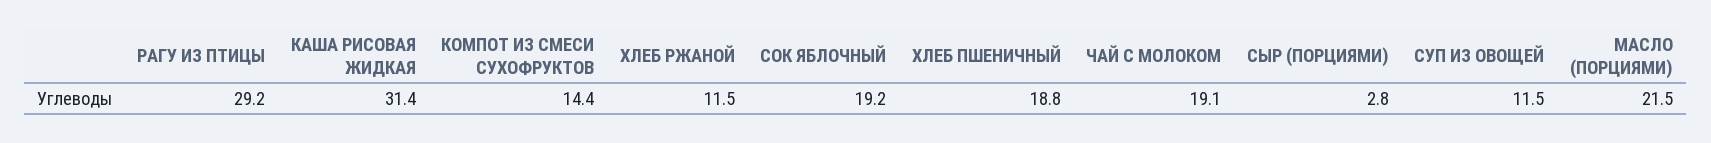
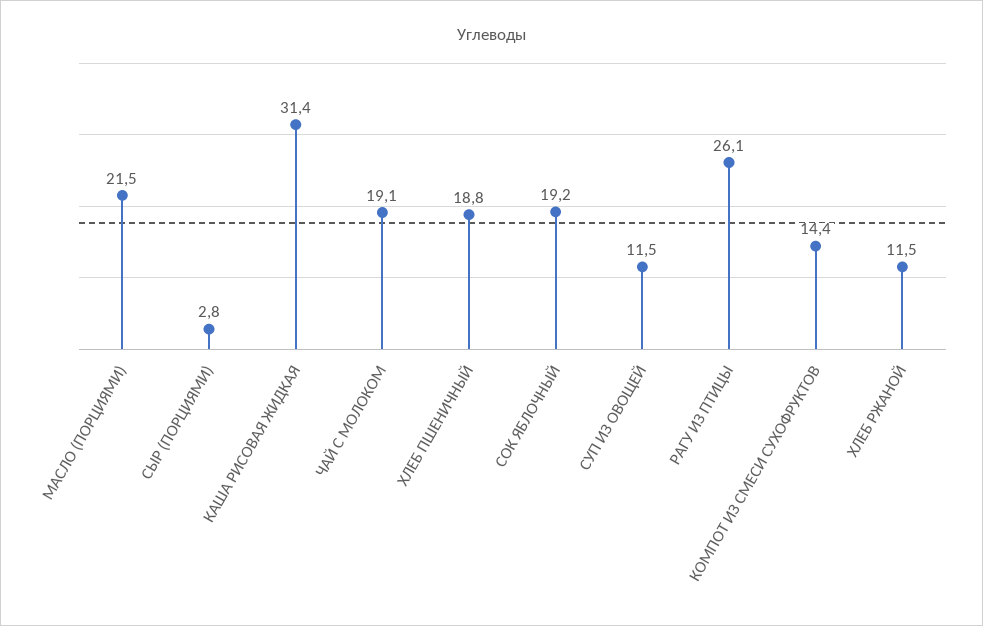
  {
-   "РАГУ ИЗ ПТИЦЫ": 29.2,
+   "РАГУ ИЗ ПТИЦЫ": 26.1,
    "КАША РИСОВАЯ ЖИДКАЯ": 31.4,
    "КОМПОТ ИЗ СМЕСИ СУХОФРУКТОВ": 14.4,
    "ХЛЕБ РЖАНОЙ": 11.5,
    "СОК ЯБЛОЧНЫЙ": 19.2,
    "ХЛЕБ ПШЕНИЧНЫЙ": 18.8,
    "ЧАЙ С МОЛОКОМ": 19.1,
    "СЫР (ПОРЦИЯМИ)": 2.8,
    "СУП ИЗ ОВОЩЕЙ": 11.5,
    "МАСЛО (ПОРЦИЯМИ)": 21.5
  }

